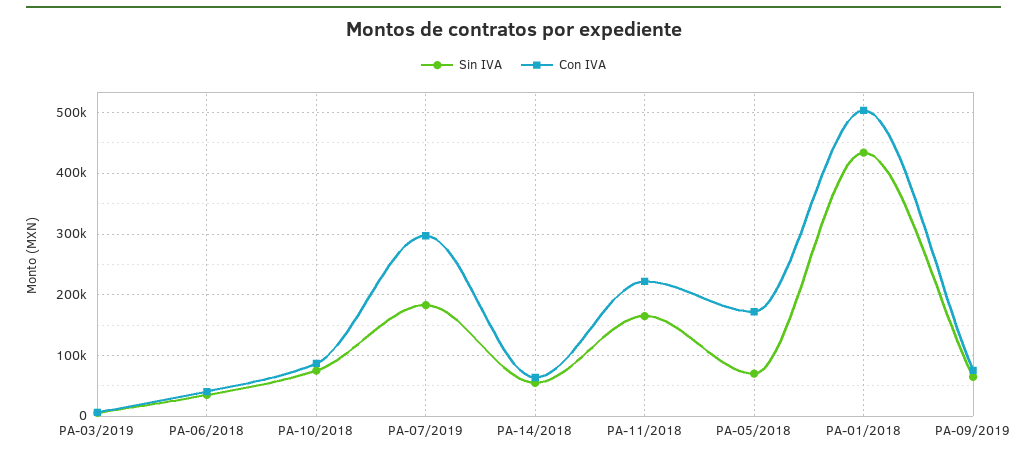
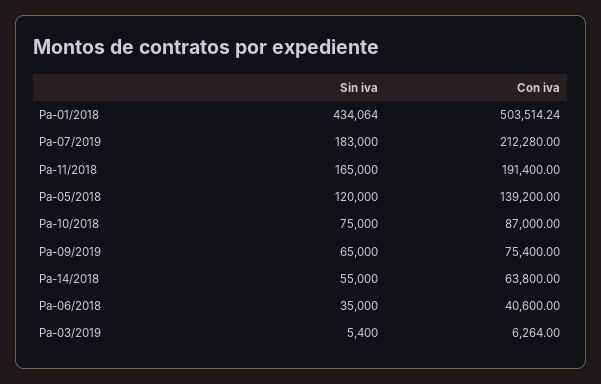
  {
    "Sin IVA": {
      "PA-03/2019": 5400,
      "PA-06/2018": 35000,
      "PA-10/2018": 75000,
      "PA-07/2019": 183000,
      "PA-14/2018": 55000,
      "PA-11/2018": 165000,
-     "PA-05/2018": 70000,
+     "PA-05/2018": 120000,
      "PA-01/2018": 434064,
      "PA-09/2019": 65000
    },
    "Con IVA": {
      "PA-03/2019": 6264,
      "PA-06/2018": 40600,
      "PA-10/2018": 87000,
-     "PA-07/2019": 300000,
+     "PA-07/2019": 212280,
      "PA-14/2018": 63800,
-     "PA-11/2018": 220000,
+     "PA-11/2018": 191400,
-     "PA-05/2018": 170000,
+     "PA-05/2018": 139200,
      "PA-01/2018": 503514.24,
      "PA-09/2019": 75400
    }
  }

